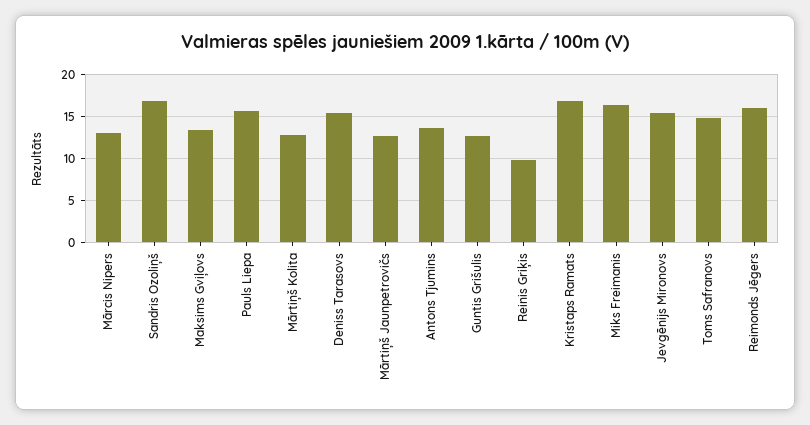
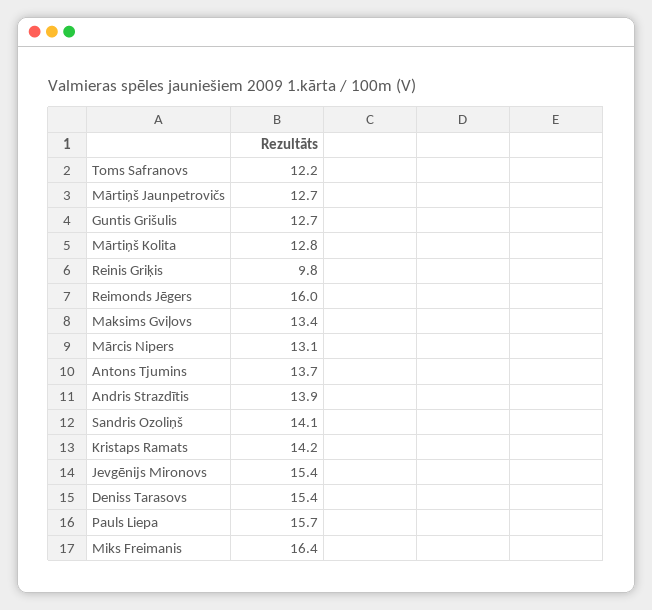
  {
    "Mārcis Nipers": 13.1,
-   "Sandris Ozoliņš": 17,
+   "Sandris Ozoliņš": 14.1,
    "Maksims Gviļovs": 13.4,
    "Pauls Liepa": 15.7,
    "Mārtiņš Kolita": 12.8,
    "Deniss Tarasovs": 15.4,
    "Mārtiņš Jaunpetrovičs": 12.7,
    "Antons Tjumins": 13.7,
    "Guntis Grišulis": 12.7,
    "Reinis Griķis": 9.8,
-   "Kristaps Ramats": 17,
+   "Kristaps Ramats": 14.2,
    "Miks Freimanis": 16.4,
    "Jevgēnijs Mironovs": 15.4,
-   "Toms Safranovs": 15,
+   "Toms Safranovs": 12.2,
-   "Reimonds Jēgers": 16
+   "Reimonds Jēgers": 16,
+   "Andris Strazdītis": 13.9
  }

